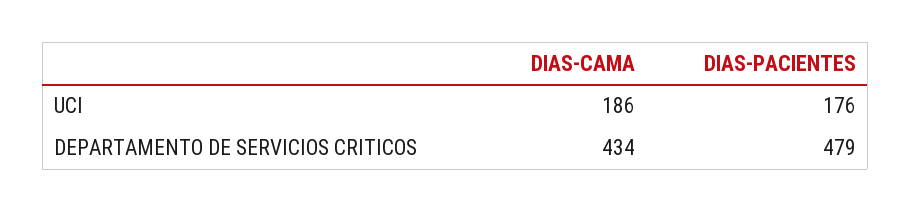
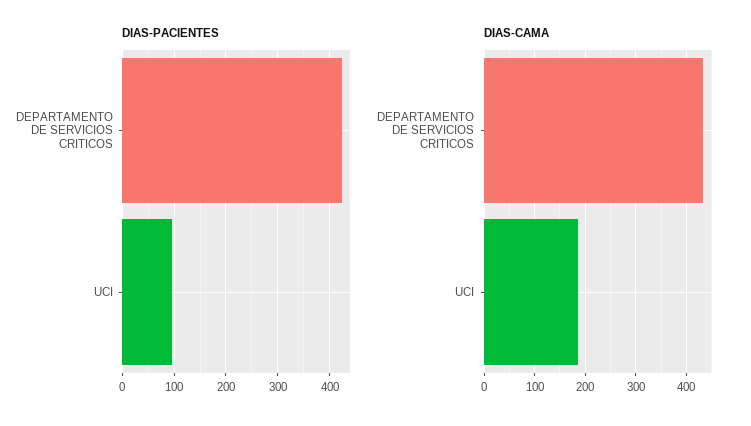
  {
    "DIAS-CAMA": {
      "UCI": 186,
      "DEPARTAMENTO DE SERVICIOS CRITICOS": 434
    },
    "DIAS-PACIENTES": {
-     "UCI": 176,
+     "UCI": 100,
-     "DEPARTAMENTO DE SERVICIOS CRITICOS": 479
+     "DEPARTAMENTO DE SERVICIOS CRITICOS": 420
    }
  }

